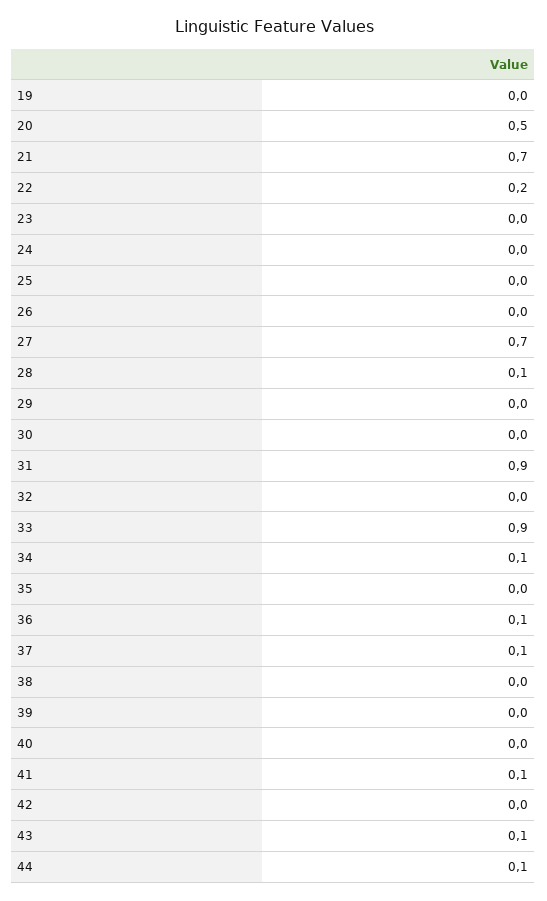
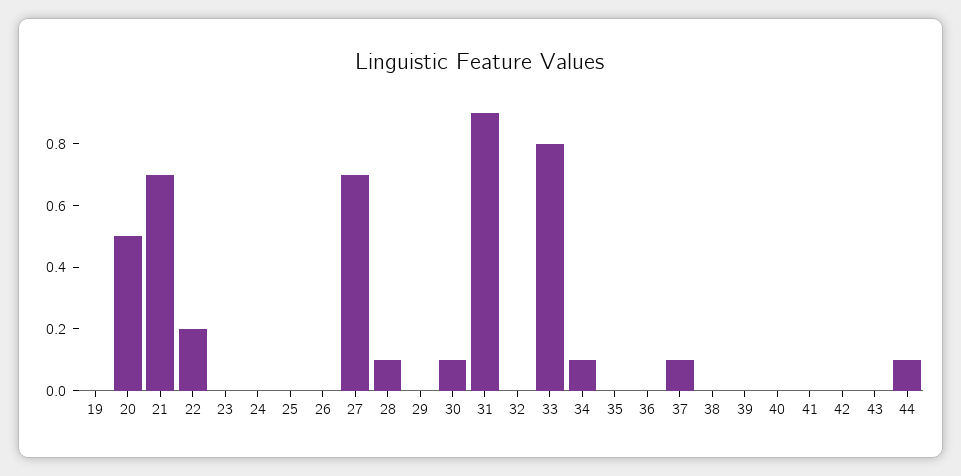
  {
    "19": 0,
    "20": 0.5,
    "21": 0.7,
    "22": 0.2,
    "23": 0,
    "24": 0,
    "25": 0,
    "26": 0,
    "27": 0.7,
    "28": 0.1,
    "29": 0,
-   "30": 0,
+   "30": 0.1,
    "31": 0.9,
    "32": 0,
-   "33": 0.9,
+   "33": 0.8,
    "34": 0.1,
    "35": 0,
-   "36": 0.1,
+   "36": 0,
    "37": 0.1,
    "38": 0,
    "39": 0,
    "40": 0,
-   "41": 0.1,
+   "41": 0,
    "42": 0,
-   "43": 0.1,
+   "43": 0,
    "44": 0.1
  }

